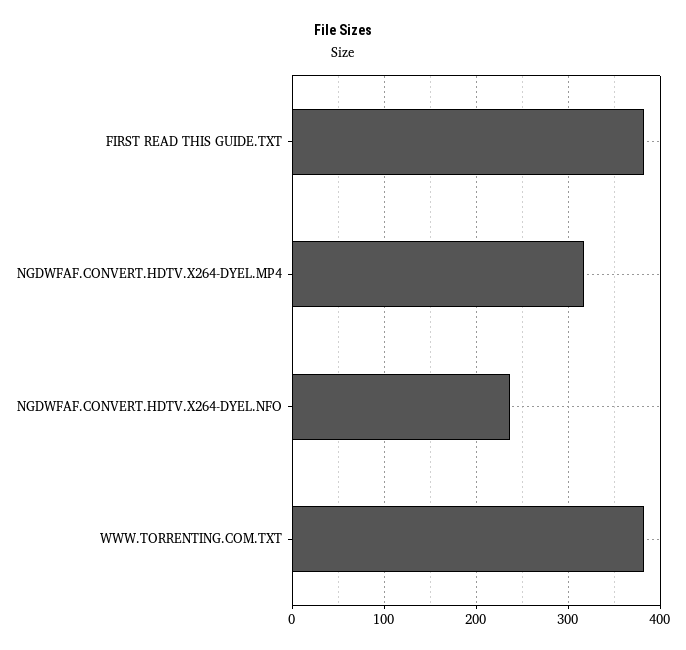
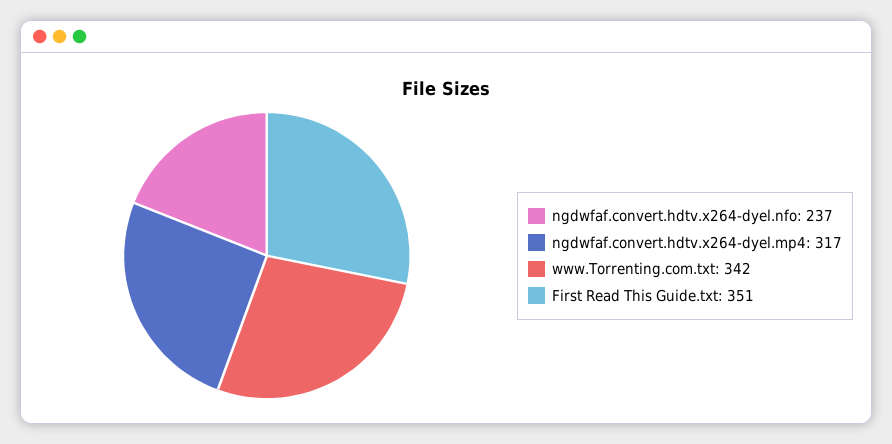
  {
-   "FIRST READ THIS GUIDE.TXT": 380,
+   "FIRST READ THIS GUIDE.TXT": 351,
    "NGDWFAF.CONVERT.HDTV.X264-DYEL.MP4": 317,
    "NGDWFAF.CONVERT.HDTV.X264-DYEL.NFO": 237,
-   "WWW.TORRENTING.COM.TXT": 380
+   "WWW.TORRENTING.COM.TXT": 342
  }

